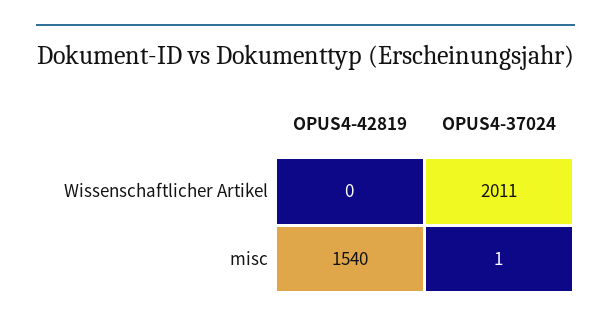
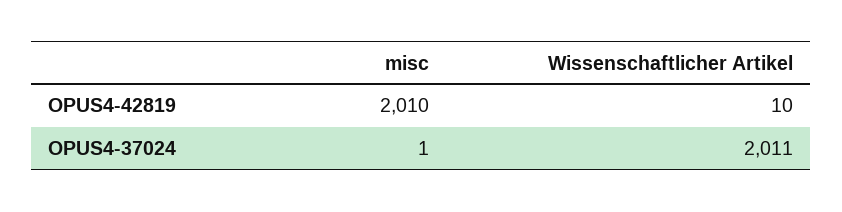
  {
    "OPUS4-42819": {
-     "Wissenschaftlicher Artikel": 0,
+     "Wissenschaftlicher Artikel": 10,
-     "misc": 1540
+     "misc": 2010
    },
    "OPUS4-37024": {
      "Wissenschaftlicher Artikel": 2011,
      "misc": 1
    }
  }

